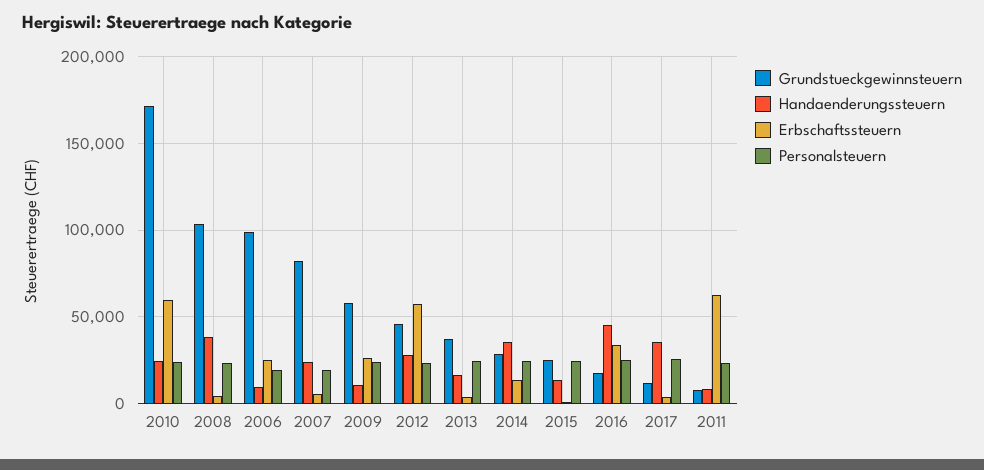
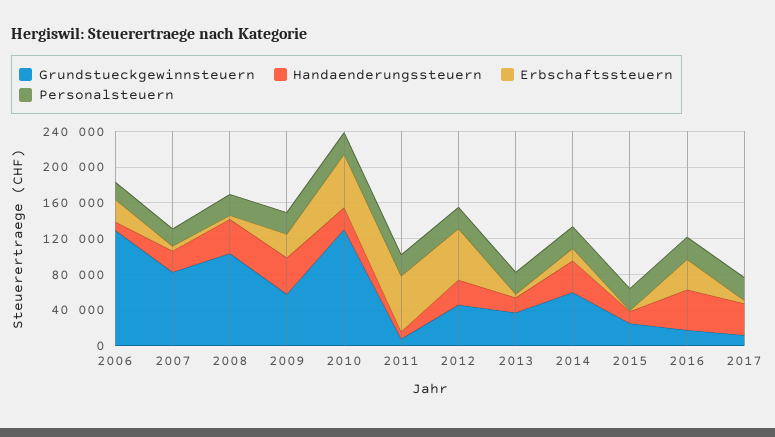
  {
    "Grundstueckgewinnsteuern": {
-     "2010": 170000,
+     "2010": 130000,
      "2008": 105000,
-     "2006": 100000,
+     "2006": 130000,
      "2007": 80000,
      "2009": 60000,
      "2012": 45000,
      "2013": 35000,
-     "2014": 30000,
+     "2014": 60000,
      "2015": 25000,
      "2016": 20000,
      "2017": 10000,
      "2011": 10000
    },
    "Handaenderungssteuern": {
      "2010": 25000,
      "2008": 40000,
      "2006": 10000,
      "2007": 25000,
-     "2009": 10000,
+     "2009": 40000,
      "2012": 30000,
      "2013": 15000,
      "2014": 35000,
      "2015": 15000,
      "2016": 45000,
      "2017": 35000,
      "2011": 10000
    },
    "Erbschaftssteuern": {
      "2010": 60000,
      "2008": 5000,
      "2006": 25000,
      "2007": 5000,
      "2009": 25000,
      "2012": 55000,
      "2013": 5000,
      "2014": 15000,
      "2015": 0,
      "2016": 35000,
      "2017": 5000,
      "2011": 60000
    },
    "Personalsteuern": {
      "2010": 25000,
      "2008": 25000,
      "2006": 20000,
      "2007": 20000,
      "2009": 25000,
      "2012": 25000,
      "2013": 25000,
      "2014": 25000,
      "2015": 25000,
      "2016": 25000,
      "2017": 25000,
      "2011": 25000
    }
  }

